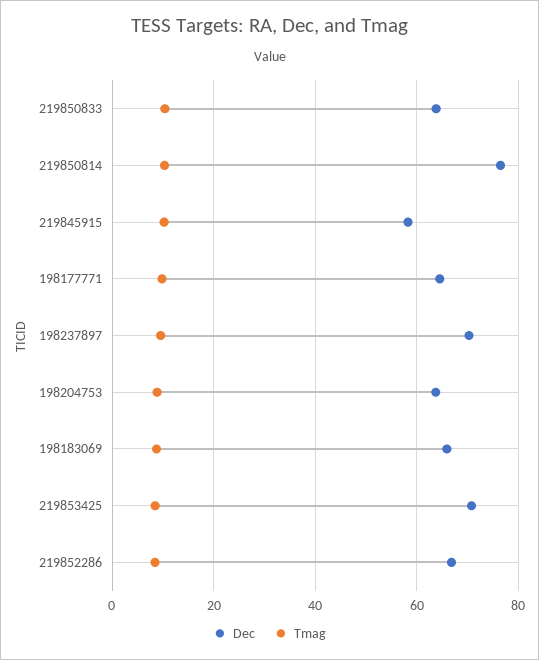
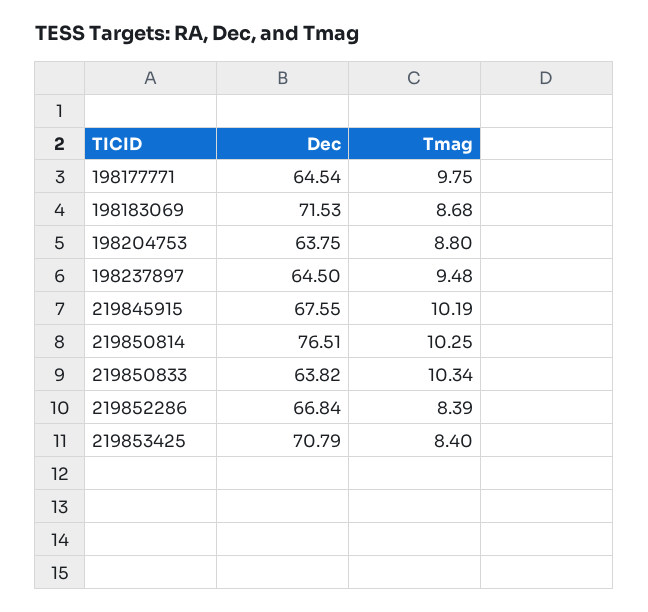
  {
    "Dec": {
      "219850833": 63.82,
      "219850814": 76.51,
-     "219845915": 58,
+     "219845915": 67.55,
      "198177771": 64.54,
-     "198237897": 70,
+     "198237897": 64.5,
      "198204753": 63.75,
-     "198183069": 66,
+     "198183069": 71.53,
      "219853425": 70.79,
      "219852286": 66.84
    },
    "Tmag": {
      "219850833": 10.34,
      "219850814": 10.25,
      "219845915": 10.19,
      "198177771": 9.75,
      "198237897": 9.48,
      "198204753": 8.8,
      "198183069": 8.68,
      "219853425": 8.4,
      "219852286": 8.39
    }
  }

